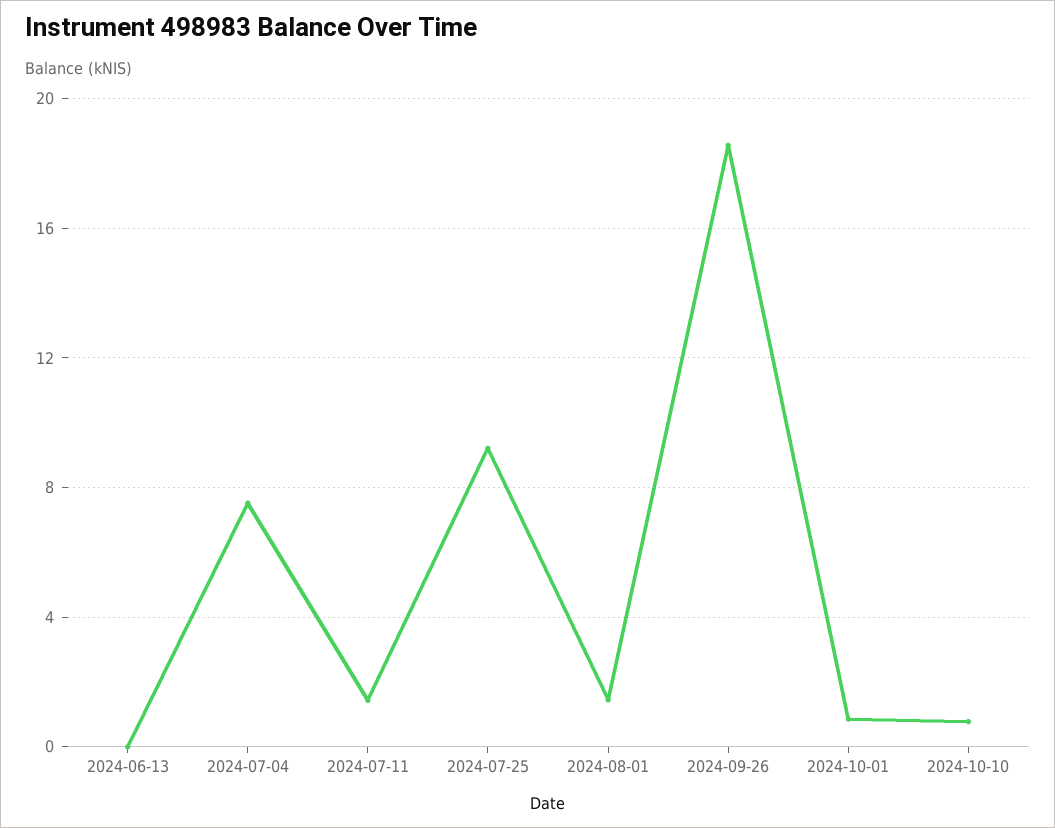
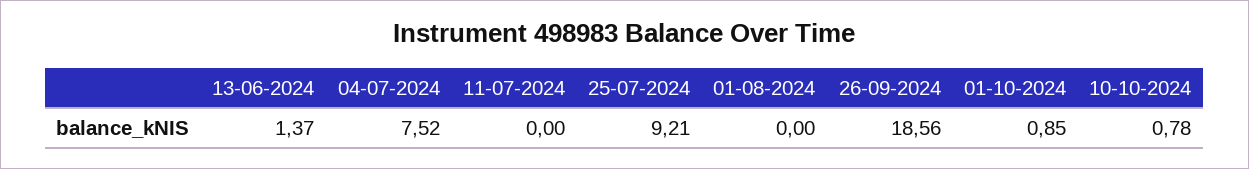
  {
-   "2024-06-13": 0,
+   "2024-06-13": 1.37,
    "2024-07-04": 7.52,
-   "2024-07-11": 1.5,
+   "2024-07-11": 0,
    "2024-07-25": 9.21,
-   "2024-08-01": 1.5,
+   "2024-08-01": 0,
    "2024-09-26": 18.56,
    "2024-10-01": 0.85,
    "2024-10-10": 0.78
  }

